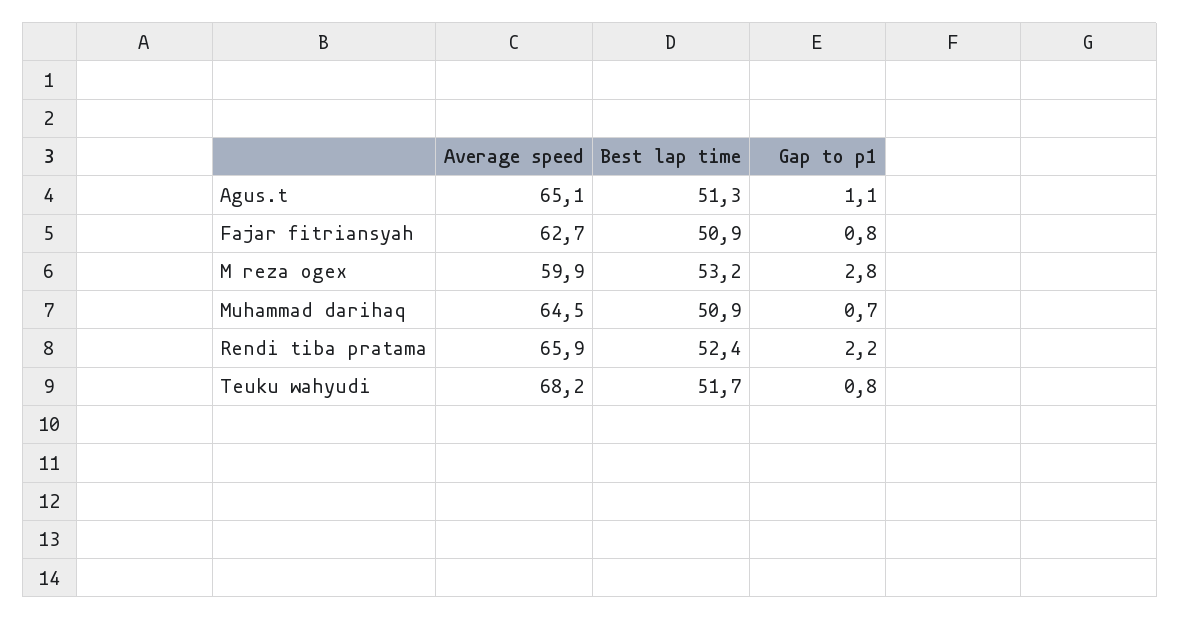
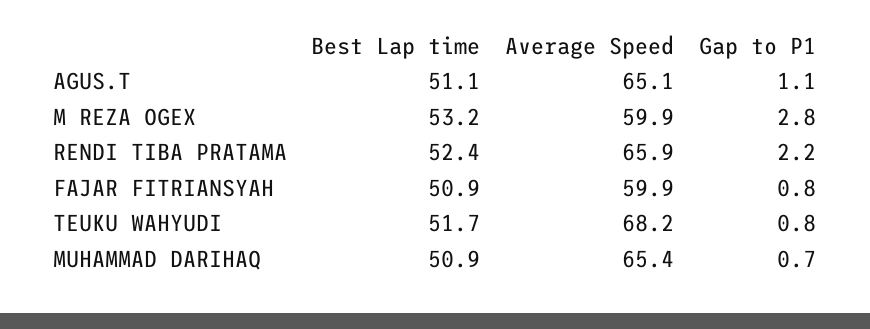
  {
    "Average speed": {
      "Agus.t": 65.1,
-     "Fajar fitriansyah": 62.7,
+     "Fajar fitriansyah": 59.9,
      "M reza ogex": 59.9,
-     "Muhammad darihaq": 64.5,
+     "Muhammad darihaq": 65.4,
      "Rendi tiba pratama": 65.9,
      "Teuku wahyudi": 68.2
    },
    "Best lap time": {
-     "Agus.t": 51.3,
+     "Agus.t": 51.1,
      "Fajar fitriansyah": 50.9,
      "M reza ogex": 53.2,
      "Muhammad darihaq": 50.9,
      "Rendi tiba pratama": 52.4,
      "Teuku wahyudi": 51.7
    },
    "Gap to p1": {
      "Agus.t": 1.1,
      "Fajar fitriansyah": 0.8,
      "M reza ogex": 2.8,
      "Muhammad darihaq": 0.7,
      "Rendi tiba pratama": 2.2,
      "Teuku wahyudi": 0.8
    }
  }

